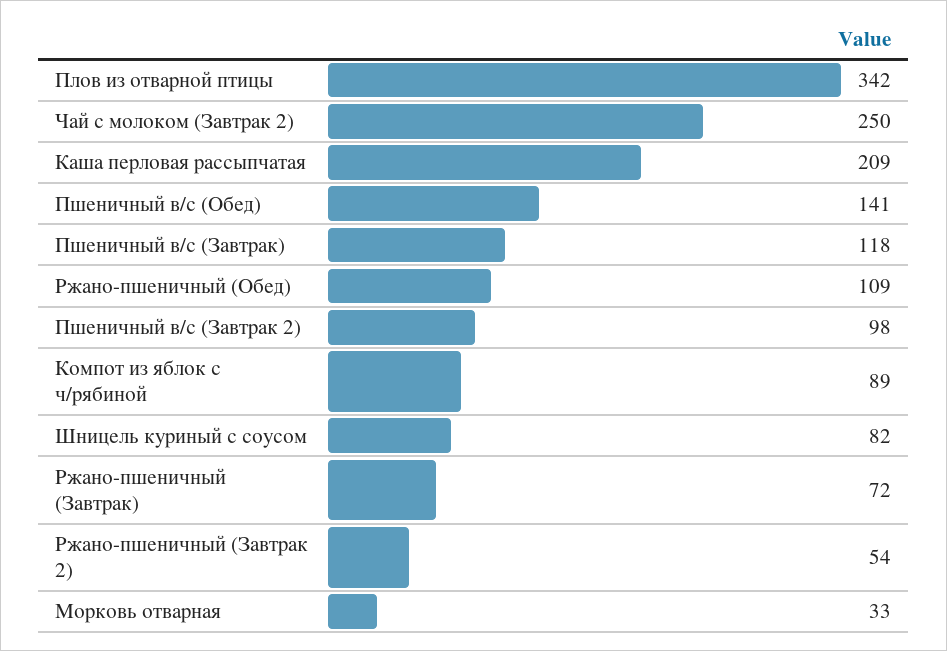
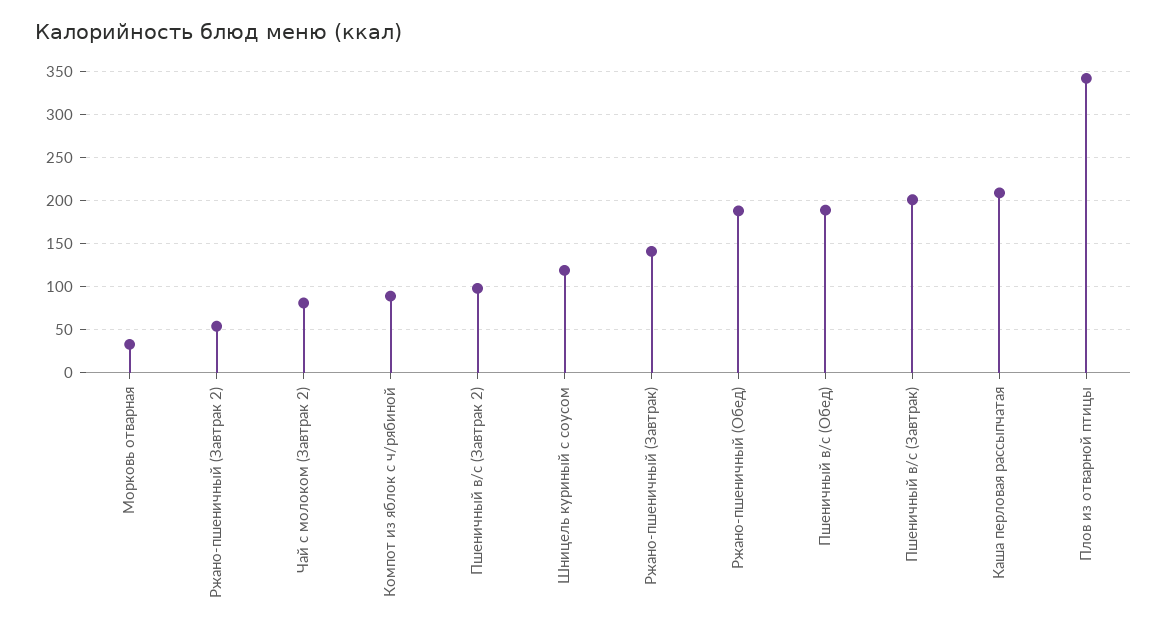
  {
    "Плов из отварной птицы": 342,
-   "Чай с молоком (Завтрак 2)": 250,
+   "Чай с молоком (Завтрак 2)": 80,
    "Каша перловая рассыпчатая": 209,
-   "Пшеничный в/с (Обед)": 141,
+   "Пшеничный в/с (Обед)": 190,
-   "Пшеничный в/с (Завтрак)": 118,
+   "Пшеничный в/с (Завтрак)": 200,
-   "Ржано-пшеничный (Обед)": 109,
+   "Ржано-пшеничный (Обед)": 190,
    "Пшеничный в/с (Завтрак 2)": 98,
    "Компот из яблок с ч/рябиной": 89,
-   "Шницель куриный с соусом": 82,
+   "Шницель куриный с соусом": 120,
-   "Ржано-пшеничный (Завтрак)": 72,
+   "Ржано-пшеничный (Завтрак)": 140,
    "Ржано-пшеничный (Завтрак 2)": 54,
    "Морковь отварная": 33
  }

